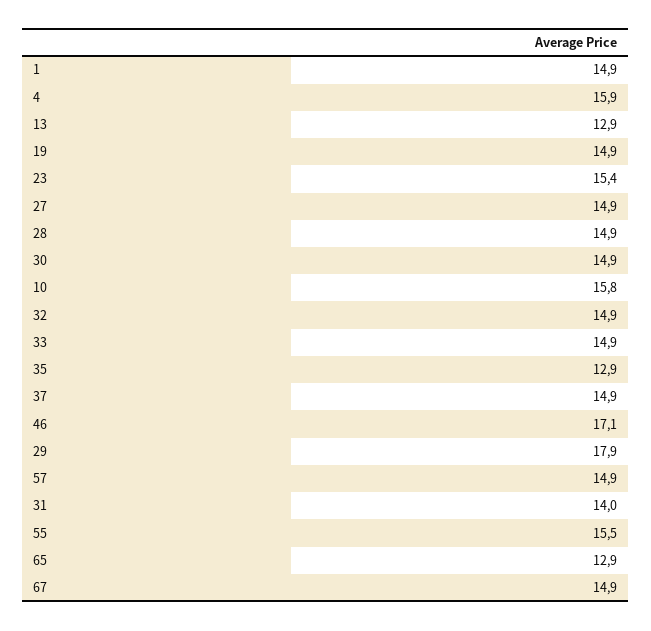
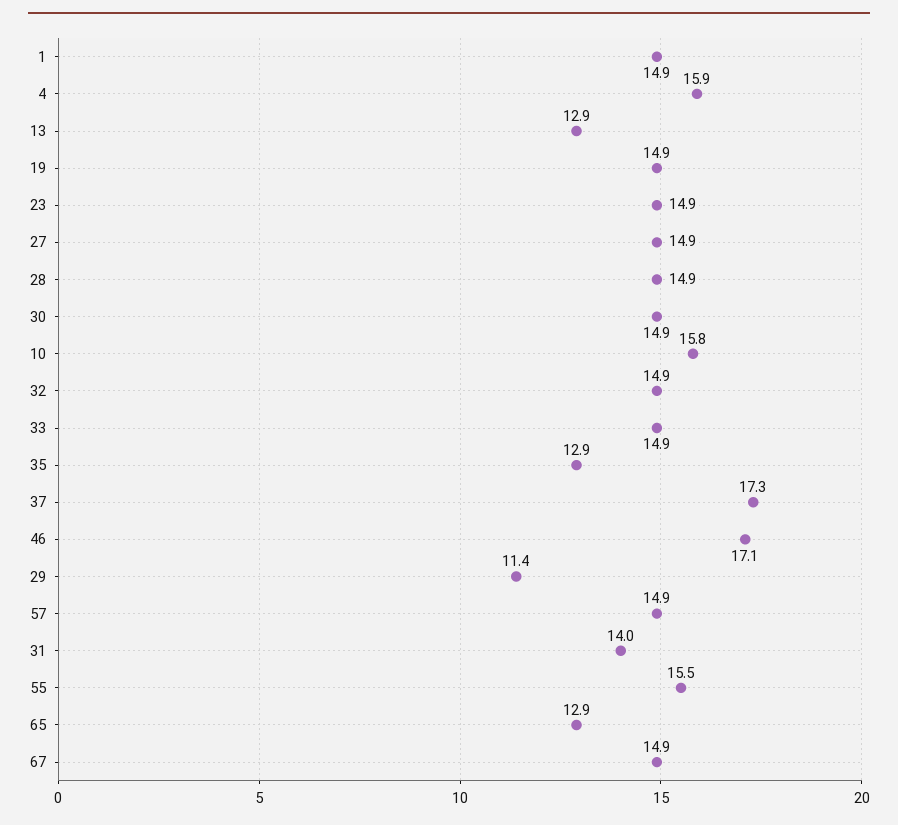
  {
    "1": 14.9,
    "4": 15.9,
    "13": 12.9,
    "19": 14.9,
-   "23": 15.4,
+   "23": 14.9,
    "27": 14.9,
    "28": 14.9,
    "30": 14.9,
    "10": 15.8,
    "32": 14.9,
    "33": 14.9,
    "35": 12.9,
-   "37": 14.9,
+   "37": 17.3,
    "46": 17.1,
-   "29": 17.9,
+   "29": 11.4,
    "57": 14.9,
    "31": 14,
    "55": 15.5,
    "65": 12.9,
    "67": 14.9
  }

